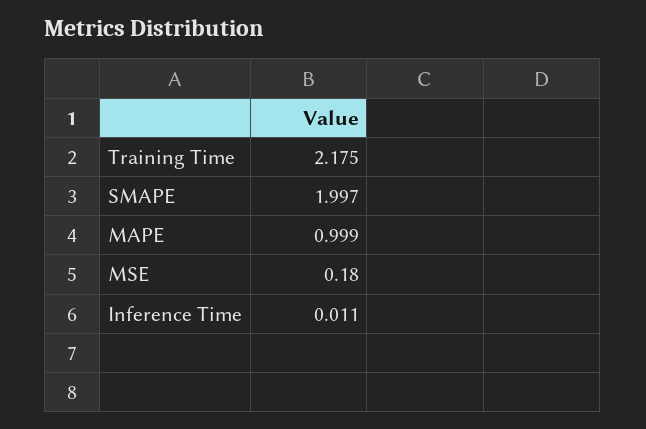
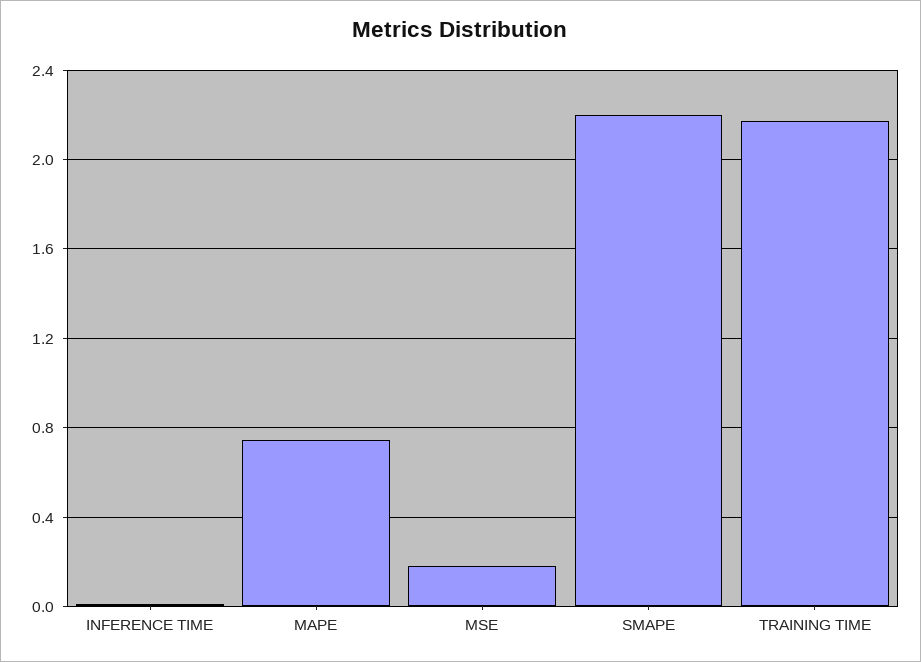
  {
    "Training Time": 2.175,
-   "SMAPE": 1.997,
+   "SMAPE": 2.2,
-   "MAPE": 0.999,
+   "MAPE": 0.75,
    "MSE": 0.18,
    "Inference Time": 0.011
  }

